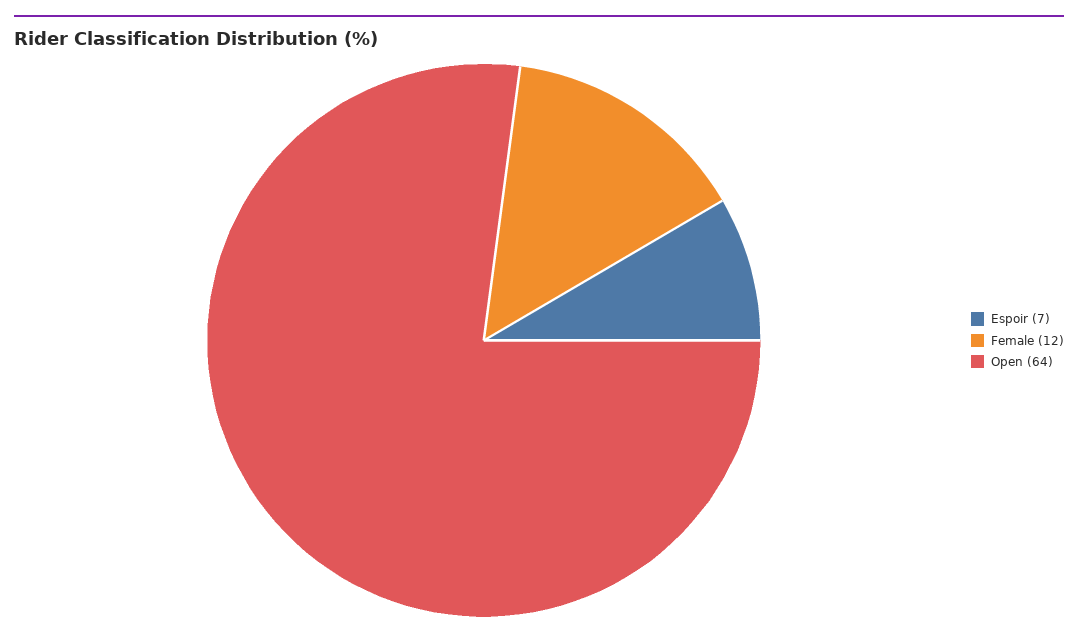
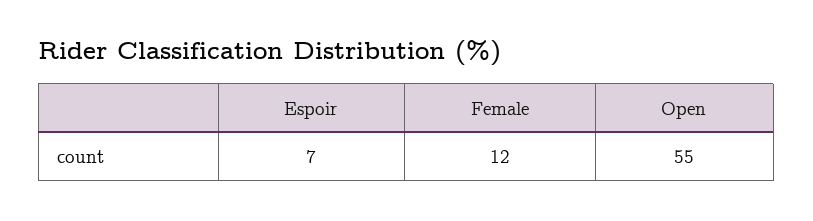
  {
    "Espoir": 7,
    "Female": 12,
-   "Open": 64
+   "Open": 55
  }

